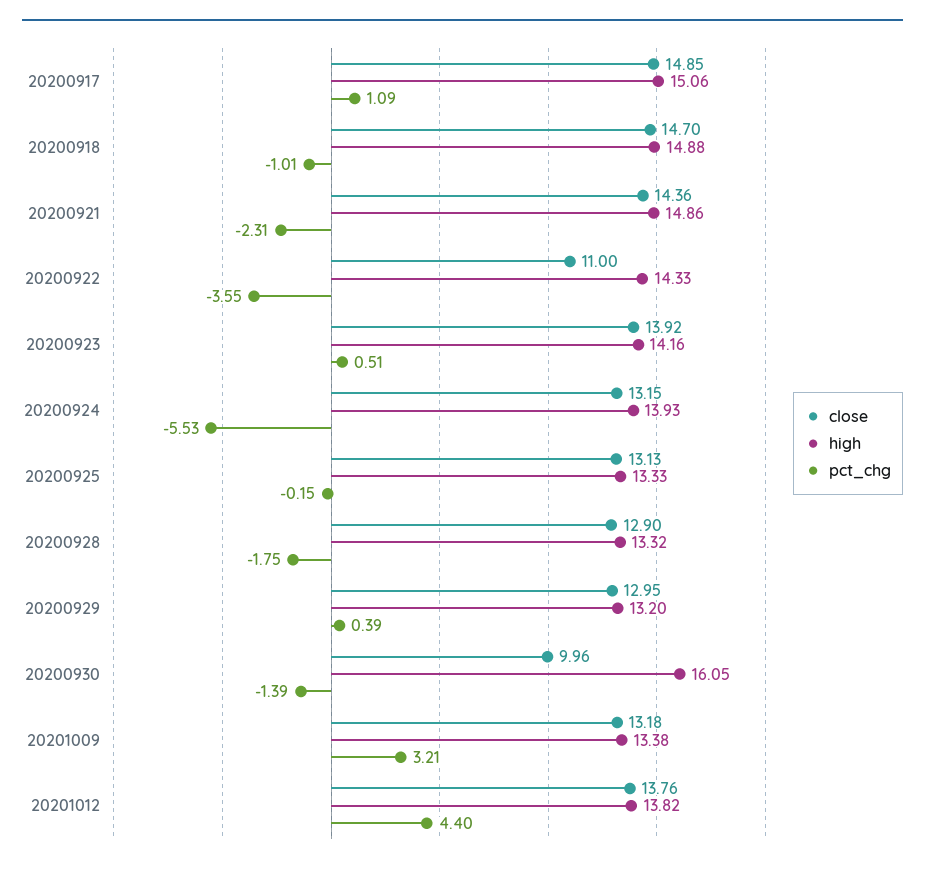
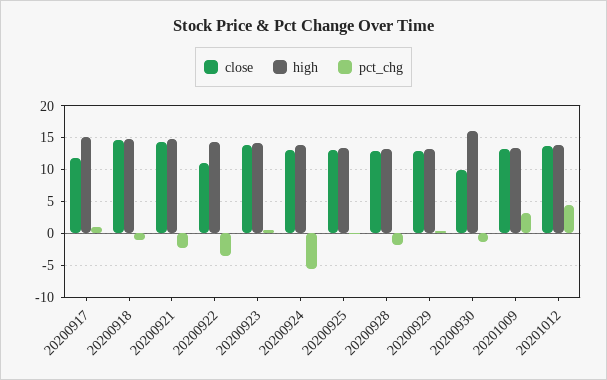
  {
    "close": {
-     "20200917": 14.85,
+     "20200917": 12,
      "20200918": 14.7,
      "20200921": 14.36,
      "20200922": 11,
      "20200923": 13.92,
      "20200924": 13.15,
      "20200925": 13.13,
      "20200928": 12.9,
      "20200929": 12.95,
      "20200930": 9.96,
      "20201009": 13.18,
      "20201012": 13.76
    },
    "high": {
      "20200917": 15.06,
      "20200918": 14.88,
      "20200921": 14.86,
      "20200922": 14.33,
      "20200923": 14.16,
      "20200924": 13.93,
      "20200925": 13.33,
      "20200928": 13.32,
      "20200929": 13.2,
      "20200930": 16.05,
      "20201009": 13.38,
      "20201012": 13.82
    },
    "pct_chg": {
      "20200917": 1.09,
      "20200918": -1.01,
      "20200921": -2.31,
      "20200922": -3.55,
      "20200923": 0.51,
      "20200924": -5.53,
      "20200925": -0.15,
      "20200928": -1.75,
      "20200929": 0.39,
      "20200930": -1.39,
      "20201009": 3.21,
      "20201012": 4.4
    }
  }

